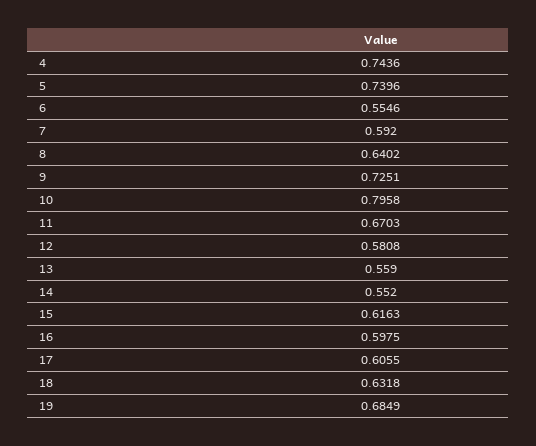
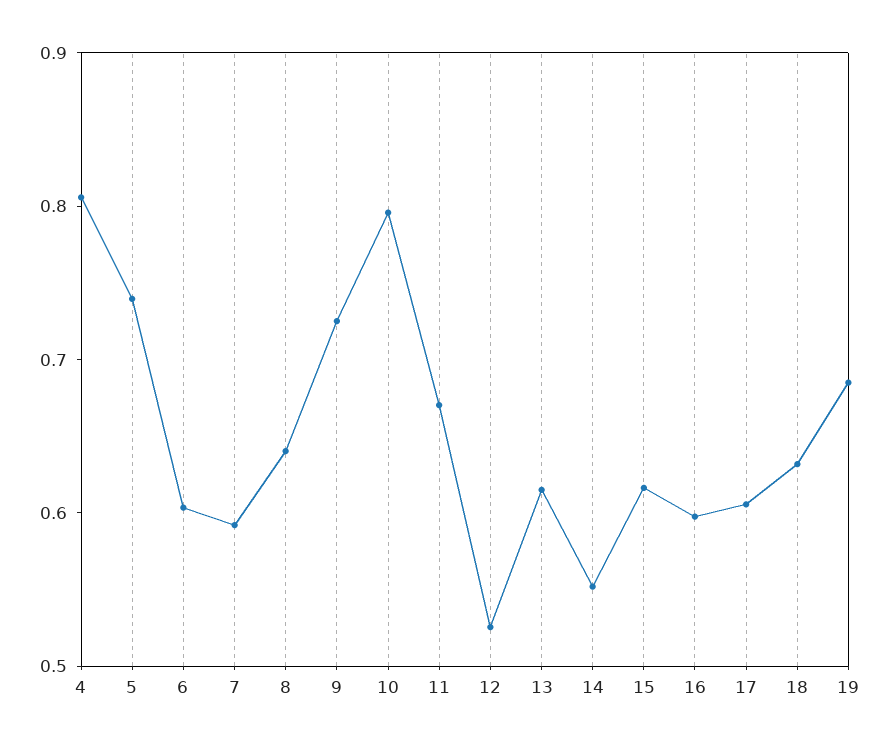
  {
-   "4": 0.7436,
+   "4": 0.8,
    "5": 0.7396,
-   "6": 0.5546,
+   "6": 0.6,
    "7": 0.592,
    "8": 0.6402,
    "9": 0.7251,
    "10": 0.7958,
    "11": 0.6703,
-   "12": 0.5808,
+   "12": 0.52,
-   "13": 0.559,
+   "13": 0.62,
    "14": 0.552,
    "15": 0.6163,
    "16": 0.5975,
    "17": 0.6055,
    "18": 0.6318,
    "19": 0.6849
  }

